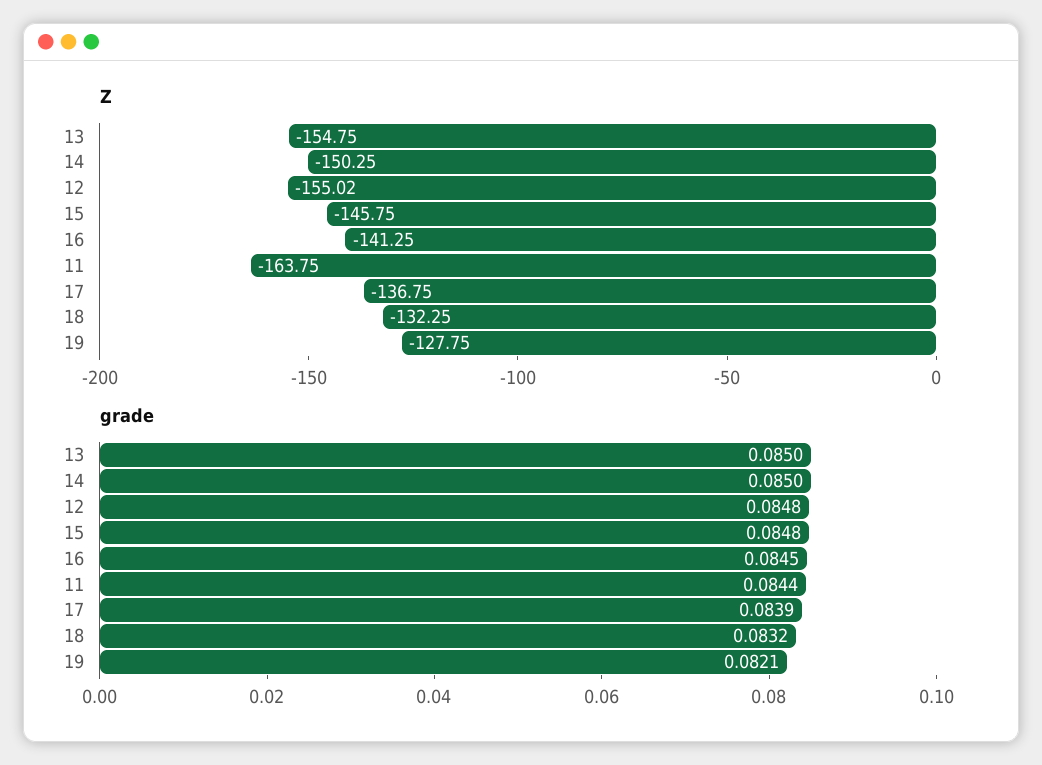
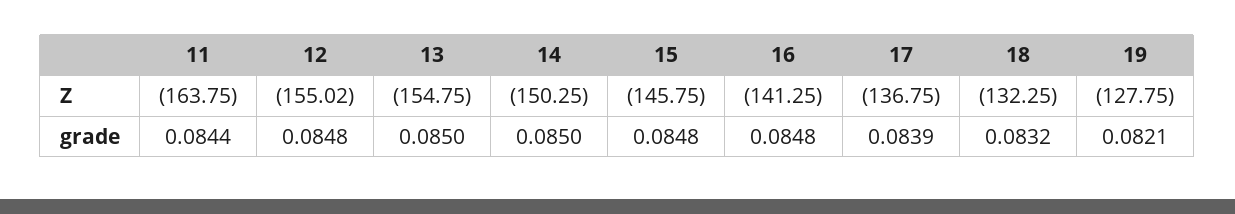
  {
    "Z": {
      "13": -154.75,
      "14": -150.25,
      "12": -155.02,
      "15": -145.75,
      "16": -141.25,
      "11": -163.75,
      "17": -136.75,
      "18": -132.25,
      "19": -127.75
    },
    "grade": {
      "13": 0.085,
      "14": 0.085,
      "12": 0.0848,
      "15": 0.0848,
-     "16": 0.0845,
+     "16": 0.0848,
      "11": 0.0844,
      "17": 0.0839,
      "18": 0.0832,
      "19": 0.0821
    }
  }

